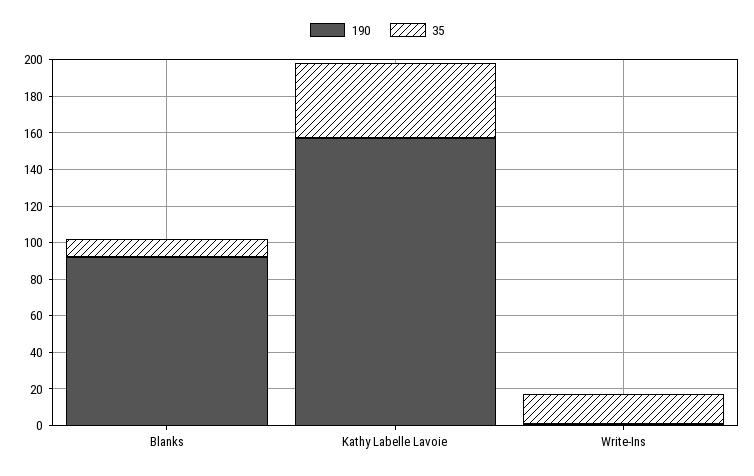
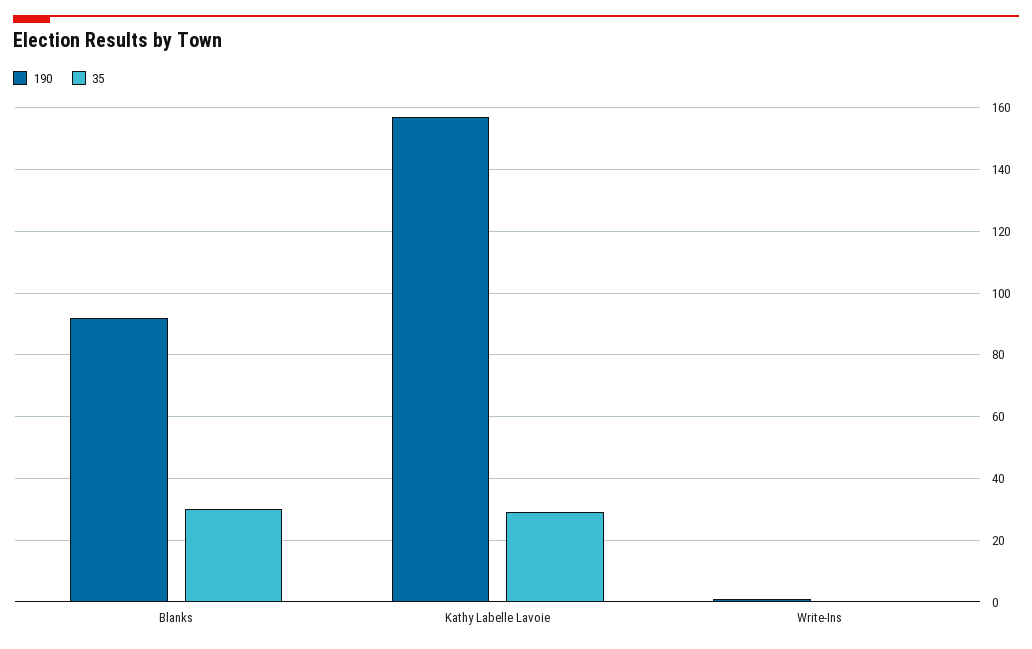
  {
    "190": {
      "Blanks": 90,
      "Kathy Labelle Lavoie": 155,
      "Write-Ins": 0
    },
    "35": {
-     "Blanks": 10,
+     "Blanks": 30,
-     "Kathy Labelle Lavoie": 40,
+     "Kathy Labelle Lavoie": 30,
-     "Write-Ins": 15
+     "Write-Ins": 0
    }
  }

